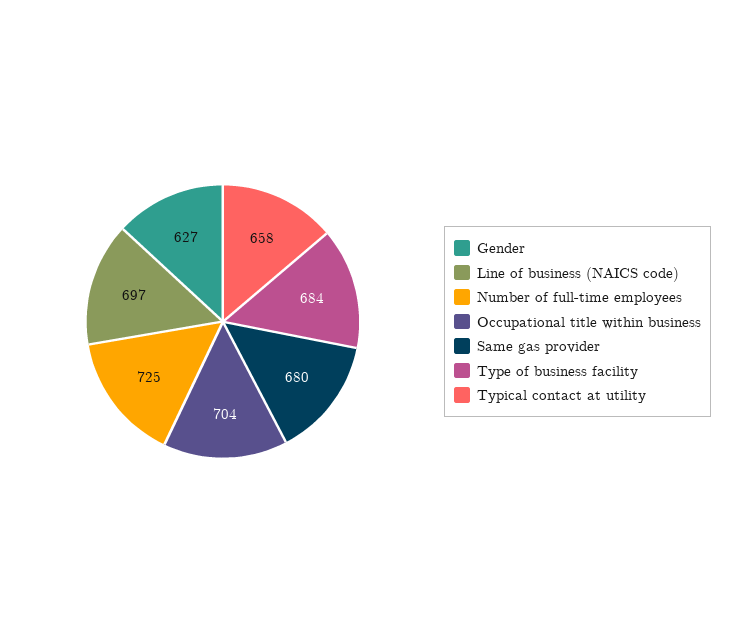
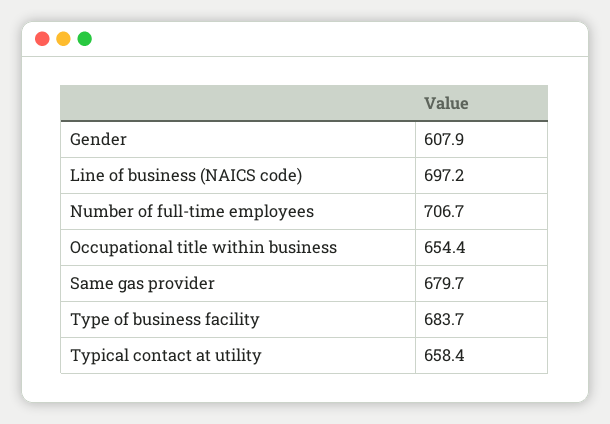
  {
-   "Gender": 627,
+   "Gender": 607.9,
    "Line of business (NAICS code)": 697.2,
-   "Number of full-time employees": 725,
+   "Number of full-time employees": 706.7,
-   "Occupational title within business": 704,
+   "Occupational title within business": 654.4,
    "Same gas provider": 679.7,
    "Type of business facility": 683.7,
    "Typical contact at utility": 658.4
  }

